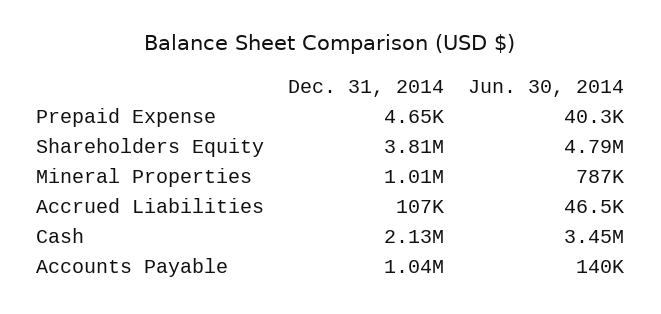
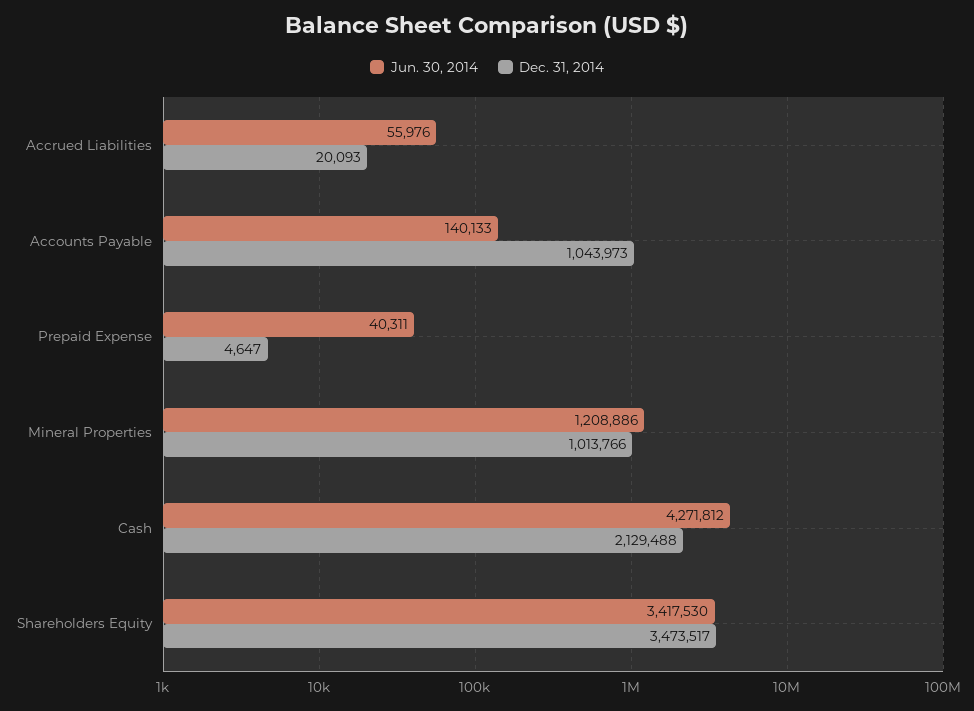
  {
    "Dec. 31, 2014": {
      "Prepaid Expense": 4647,
-     "Shareholders Equity": 3810000,
+     "Shareholders Equity": 3473517,
      "Mineral Properties": 1013766,
-     "Accrued Liabilities": 107000,
+     "Accrued Liabilities": 20093,
      "Cash": 2129488,
      "Accounts Payable": 1043973
    },
    "Jun. 30, 2014": {
      "Prepaid Expense": 40311,
-     "Shareholders Equity": 4790000,
+     "Shareholders Equity": 3417530,
-     "Mineral Properties": 787000,
+     "Mineral Properties": 1208886,
-     "Accrued Liabilities": 46500,
+     "Accrued Liabilities": 55976,
-     "Cash": 3450000,
+     "Cash": 4271812,
      "Accounts Payable": 140133
    }
  }

